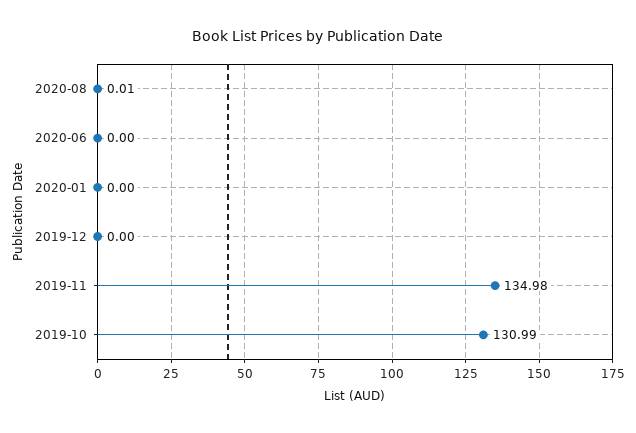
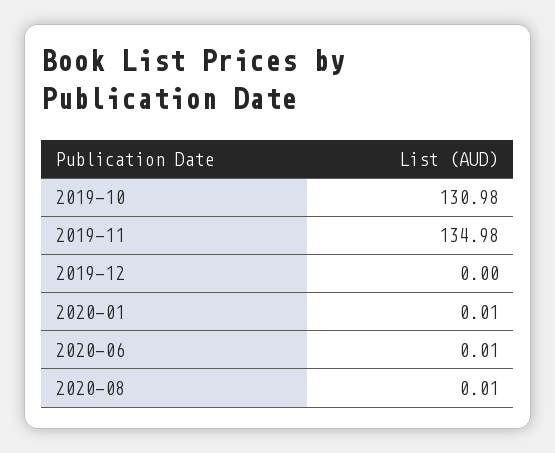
  {
    "2020-08": 0.01,
-   "2020-06": 0,
+   "2020-06": 0.01,
-   "2020-01": 0,
+   "2020-01": 0.01,
    "2019-12": 0,
    "2019-11": 134.98,
-   "2019-10": 130.99
+   "2019-10": 130.98
  }

